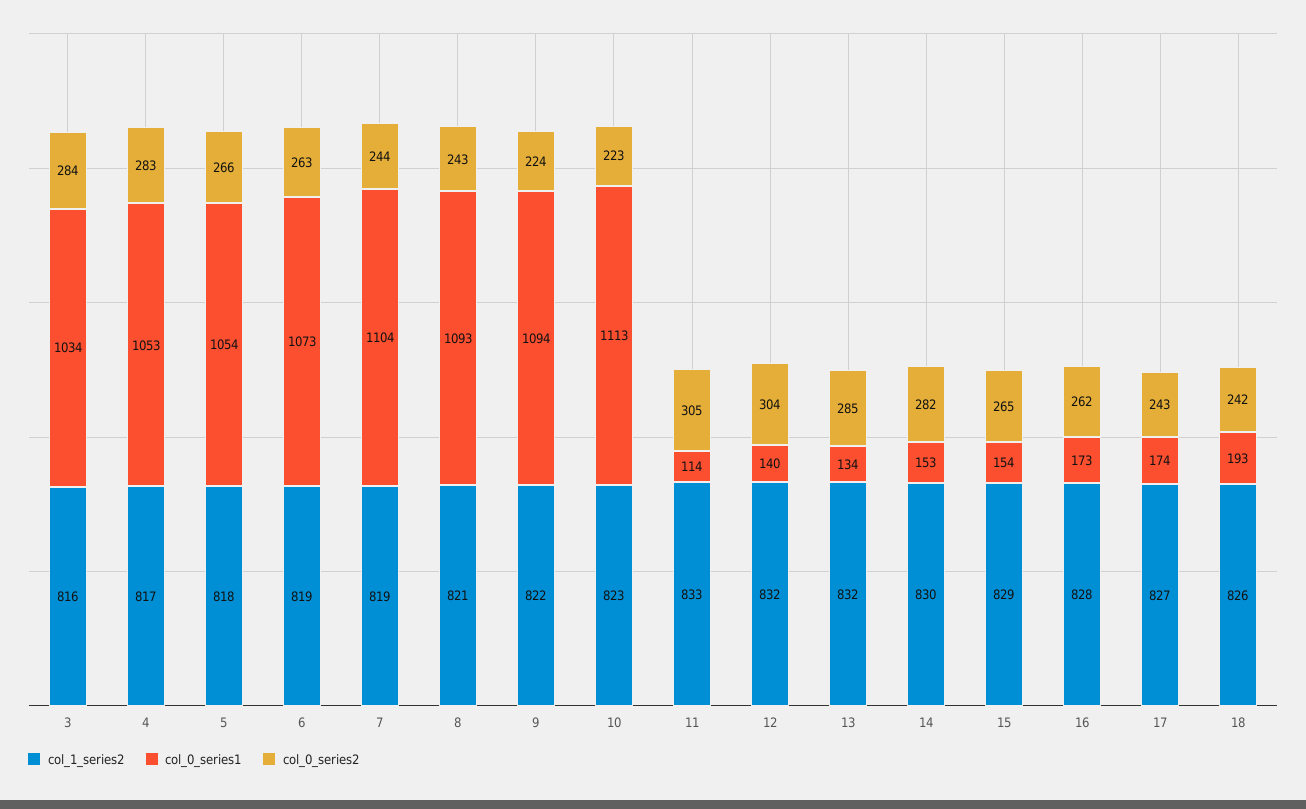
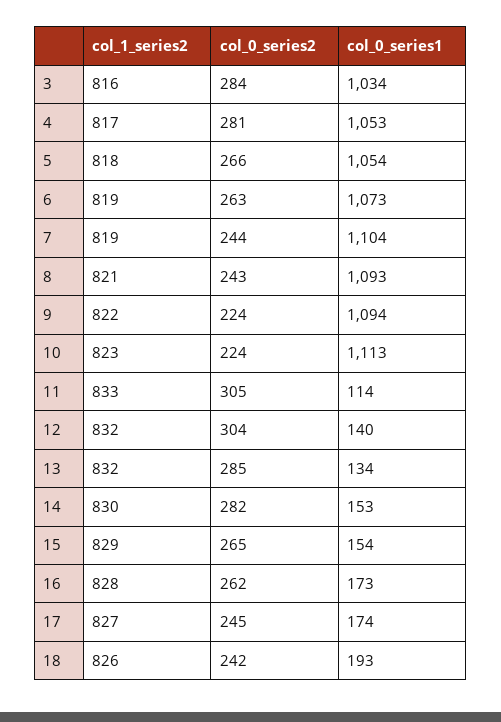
  {
    "col_1_series2": {
      "3": 816,
      "4": 817,
      "5": 818,
      "6": 819,
      "7": 819,
      "8": 821,
      "9": 822,
      "10": 823,
      "11": 833,
      "12": 832,
      "13": 832,
      "14": 830,
      "15": 829,
      "16": 828,
      "17": 827,
      "18": 826
    },
    "col_0_series1": {
      "3": 1034,
      "4": 1053,
      "5": 1054,
      "6": 1073,
      "7": 1104,
      "8": 1093,
      "9": 1094,
      "10": 1113,
      "11": 114,
      "12": 140,
      "13": 134,
      "14": 153,
      "15": 154,
      "16": 173,
      "17": 174,
      "18": 193
    },
    "col_0_series2": {
      "3": 284,
-     "4": 283,
+     "4": 281,
      "5": 266,
      "6": 263,
      "7": 244,
      "8": 243,
      "9": 224,
-     "10": 223,
+     "10": 224,
      "11": 305,
      "12": 304,
      "13": 285,
      "14": 282,
      "15": 265,
      "16": 262,
-     "17": 243,
+     "17": 245,
      "18": 242
    }
  }

